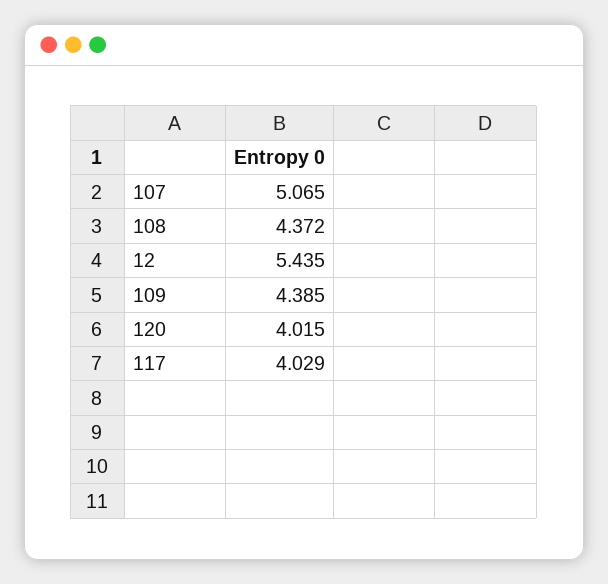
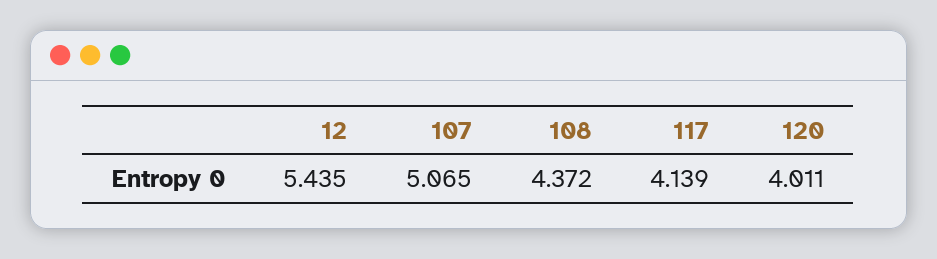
  {
    "107": 5.065,
    "108": 4.372,
    "12": 5.435,
-   "109": 4.385,
-   "120": 4.015,
+   "120": 4.011,
-   "117": 4.029
+   "117": 4.139
  }

